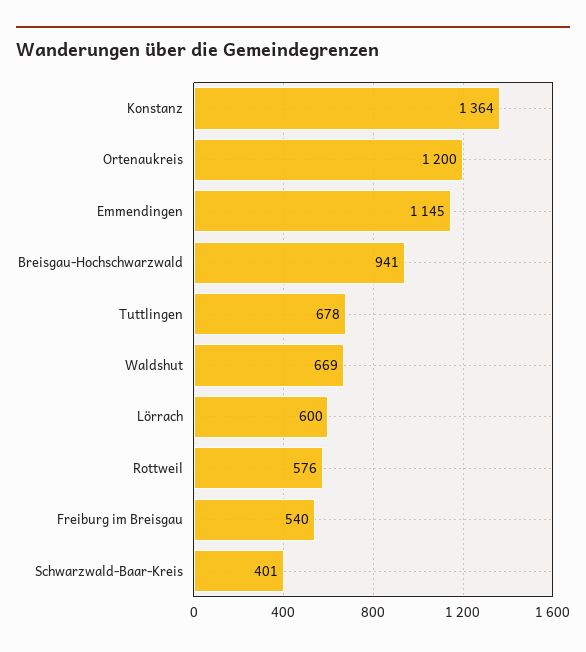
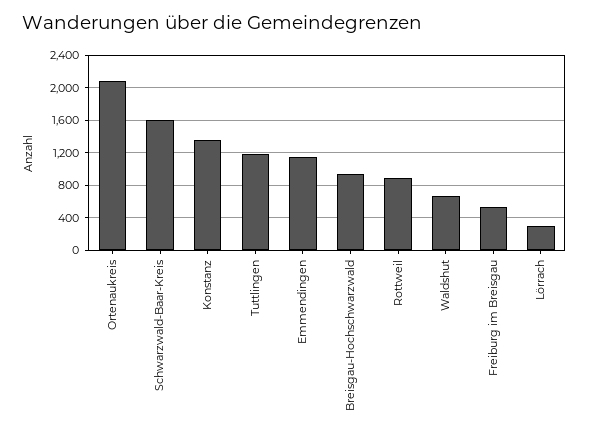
  {
    "Konstanz": 1364,
-   "Ortenaukreis": 1200,
+   "Ortenaukreis": 2100,
    "Emmendingen": 1145,
    "Breisgau-Hochschwarzwald": 941,
-   "Tuttlingen": 678,
+   "Tuttlingen": 1200,
    "Waldshut": 669,
-   "Lörrach": 600,
+   "Lörrach": 300,
-   "Rottweil": 576,
+   "Rottweil": 900,
    "Freiburg im Breisgau": 540,
-   "Schwarzwald-Baar-Kreis": 401
+   "Schwarzwald-Baar-Kreis": 1600
  }

